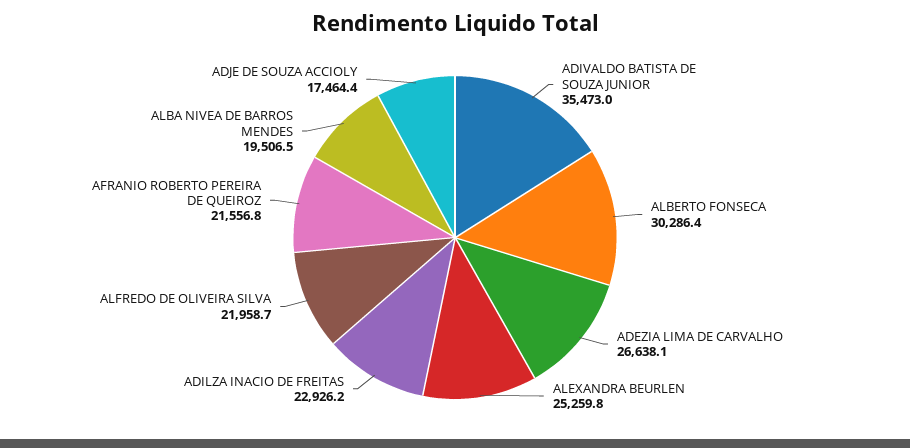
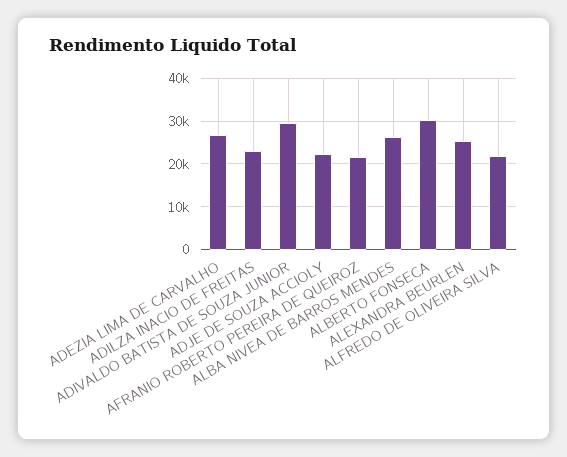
  {
-   "ADIVALDO BATISTA DE SOUZA JUNIOR": 35473,
+   "ADIVALDO BATISTA DE SOUZA JUNIOR": 30000,
    "ALBERTO FONSECA": 30286.4,
    "ADEZIA LIMA DE CARVALHO": 26638.1,
    "ALEXANDRA BEURLEN": 25259.8,
    "ADILZA INACIO DE FREITAS": 22926.2,
    "ALFREDO DE OLIVEIRA SILVA": 21958.7,
    "AFRANIO ROBERTO PEREIRA DE QUEIROZ": 21556.8,
-   "ALBA NIVEA DE BARROS MENDES": 19506.5,
+   "ALBA NIVEA DE BARROS MENDES": 26000,
-   "ADJE DE SOUZA ACCIOLY": 17464.4
+   "ADJE DE SOUZA ACCIOLY": 22000
  }

